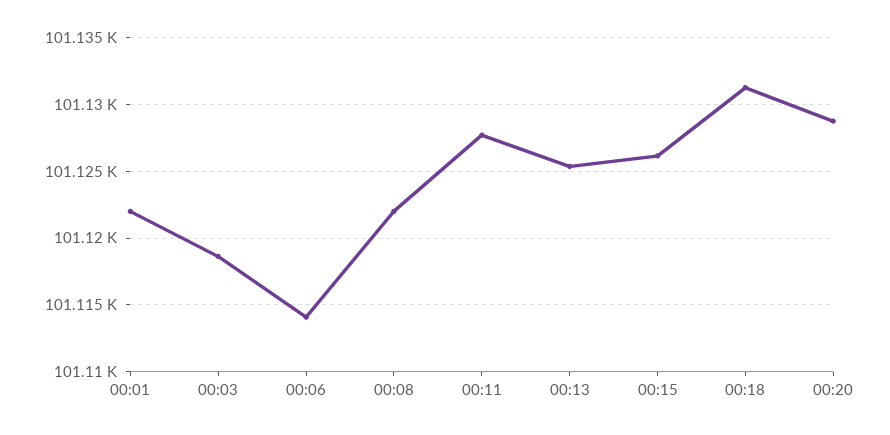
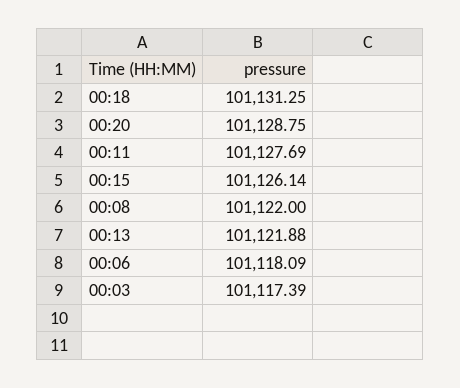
  {
-   "00:01": 101122,
-   "00:03": 101118.5,
+   "00:03": 101117.39,
-   "00:06": 101114,
+   "00:06": 101118.09,
    "00:08": 101122,
    "00:11": 101127.69,
-   "00:13": 101125.5,
+   "00:13": 101121.88,
    "00:15": 101126.14,
    "00:18": 101131.25,
    "00:20": 101128.75
  }

